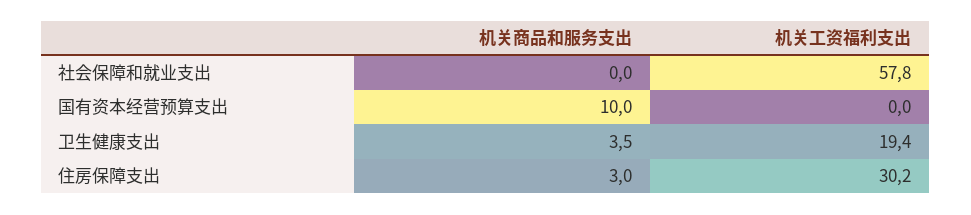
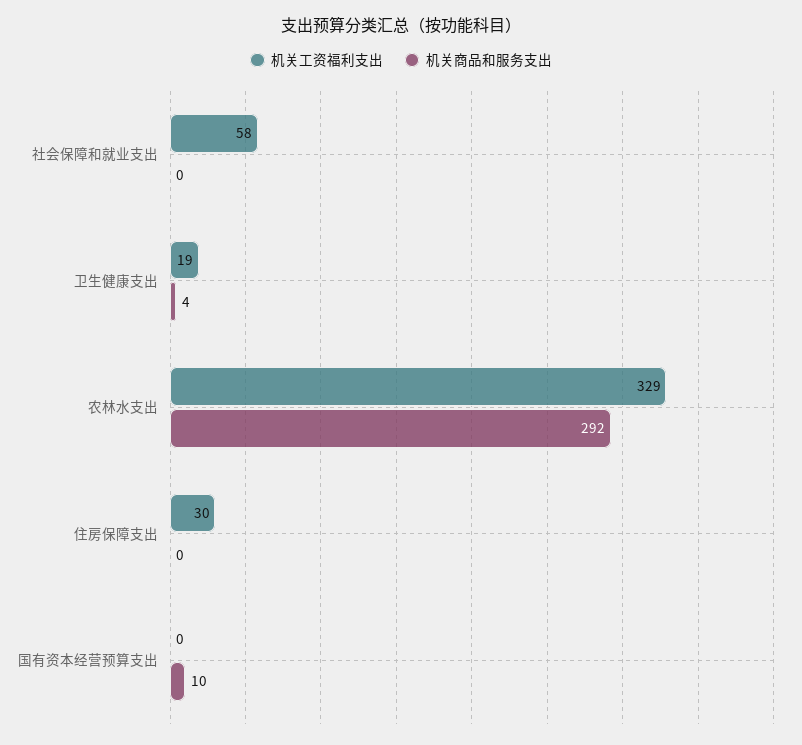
  {
    "机关商品和服务支出": {
      "社会保障和就业支出": 0,
      "国有资本经营预算支出": 10,
      "卫生健康支出": 3.5,
-     "住房保障支出": 3
+     "住房保障支出": 0,
+     "农林水支出": 292
    },
    "机关工资福利支出": {
      "社会保障和就业支出": 57.8,
      "国有资本经营预算支出": 0,
      "卫生健康支出": 19.4,
-     "住房保障支出": 30.2
+     "住房保障支出": 30.2,
+     "农林水支出": 329
    }
  }

